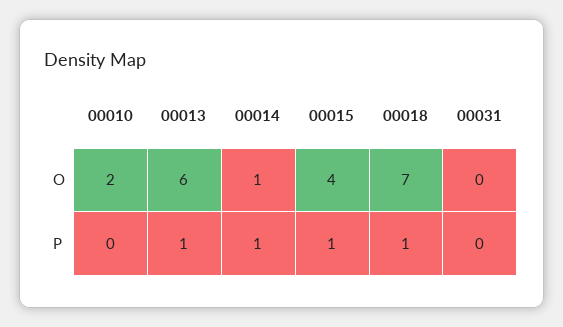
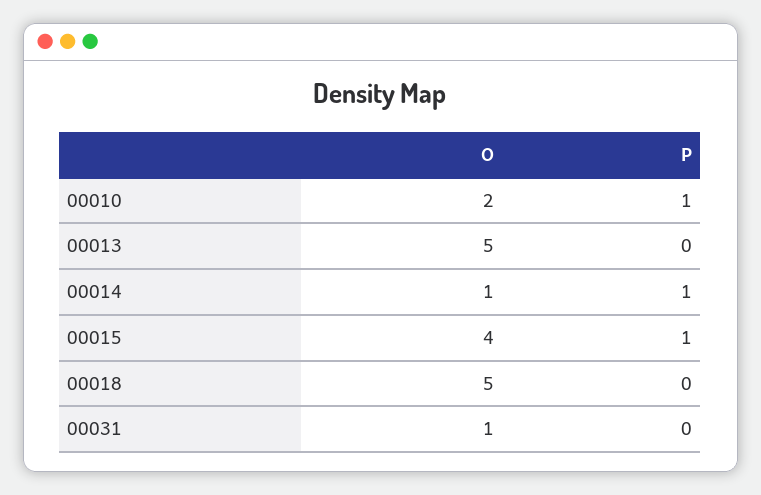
  {
    "00010": {
      "O": 2,
-     "P": 0
+     "P": 1
    },
    "00013": {
-     "O": 6,
+     "O": 5,
-     "P": 1
+     "P": 0
    },
    "00014": {
      "O": 1,
      "P": 1
    },
    "00015": {
      "O": 4,
      "P": 1
    },
    "00018": {
-     "O": 7,
+     "O": 5,
-     "P": 1
+     "P": 0
    },
    "00031": {
-     "O": 0,
+     "O": 1,
      "P": 0
    }
  }

